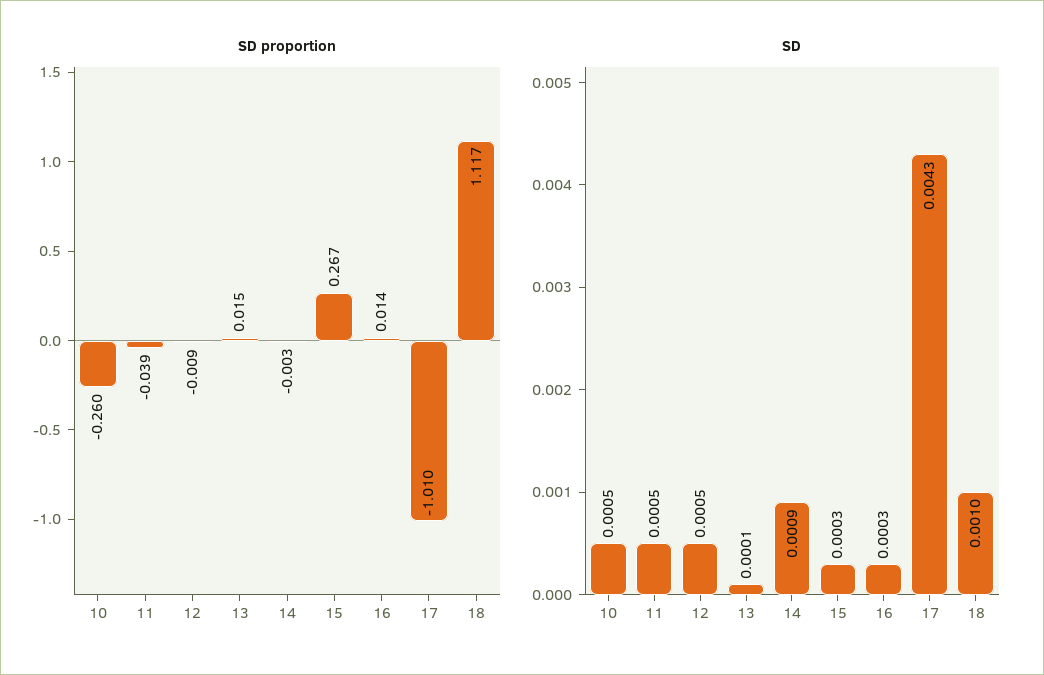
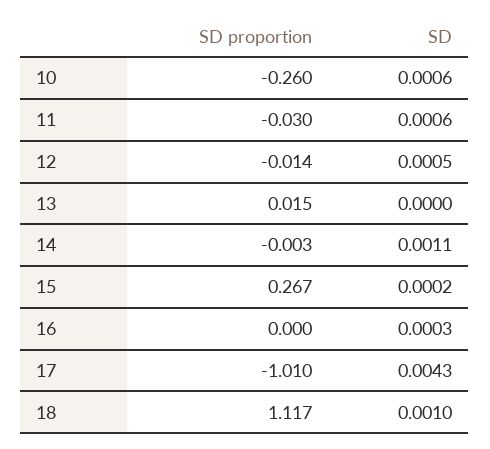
  {
    "SD proportion": {
      "10": -0.26,
-     "11": -0.039,
+     "11": -0.03,
-     "12": -0.009,
+     "12": -0.014,
      "13": 0.015,
      "14": -0.003,
      "15": 0.267,
-     "16": 0.014,
+     "16": 0,
      "17": -1.01,
      "18": 1.117
    },
    "SD": {
-     "10": 0.0005,
+     "10": 0.0006,
-     "11": 0.0005,
+     "11": 0.0006,
      "12": 0.0005,
-     "13": 0.0001,
+     "13": 0,
-     "14": 0.0009,
+     "14": 0.0011,
-     "15": 0.0003,
+     "15": 0.0002,
      "16": 0.0003,
      "17": 0.0043,
      "18": 0.001
    }
  }

